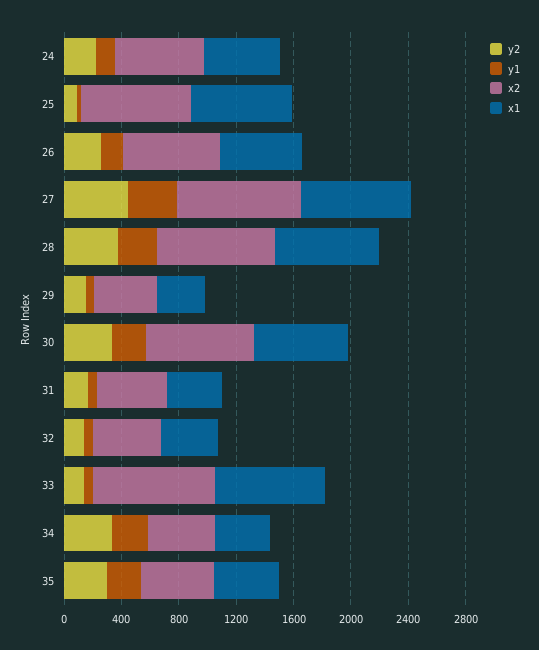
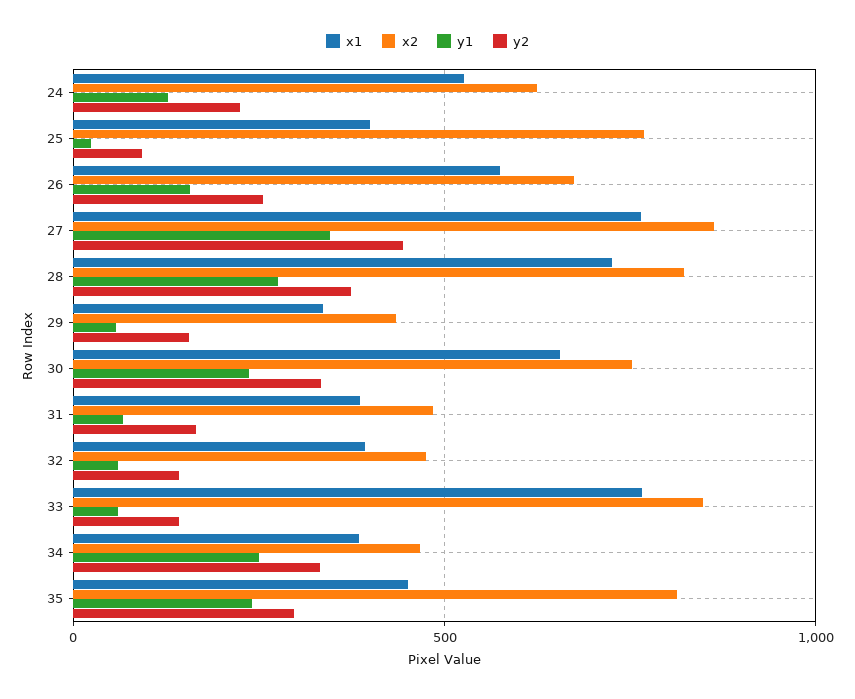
  {
    "y2": {
      "24": 250,
      "25": 100,
      "26": 250,
      "27": 450,
      "28": 350,
      "29": 150,
      "30": 350,
      "31": 150,
      "32": 150,
      "33": 150,
      "34": 350,
      "35": 300
    },
    "y1": {
      "24": 150,
      "25": 0,
      "26": 150,
      "27": 350,
      "28": 300,
      "29": 50,
      "30": 250,
      "31": 50,
      "32": 50,
      "33": 50,
      "34": 250,
      "35": 250
    },
    "x2": {
      "24": 600,
      "25": 750,
      "26": 650,
      "27": 850,
      "28": 800,
      "29": 450,
      "30": 750,
      "31": 500,
      "32": 500,
      "33": 850,
      "34": 450,
-     "35": 500
+     "35": 800
    },
    "x1": {
      "24": 550,
-     "25": 700,
+     "25": 400,
      "26": 600,
      "27": 750,
      "28": 750,
      "29": 350,
      "30": 650,
      "31": 400,
      "32": 400,
      "33": 750,
      "34": 400,
      "35": 450
    }
  }

